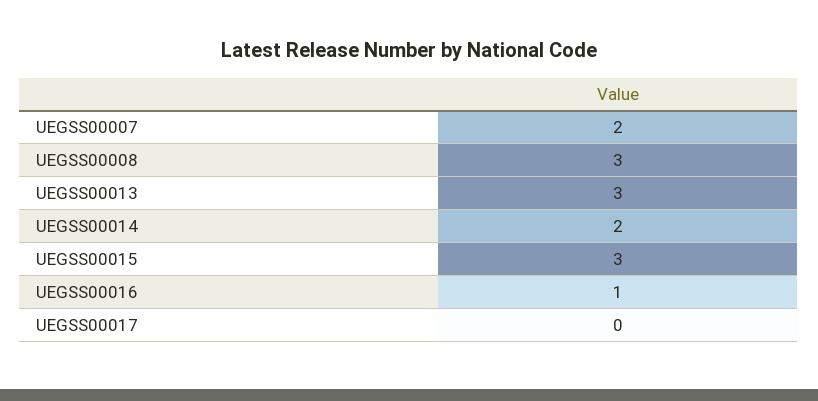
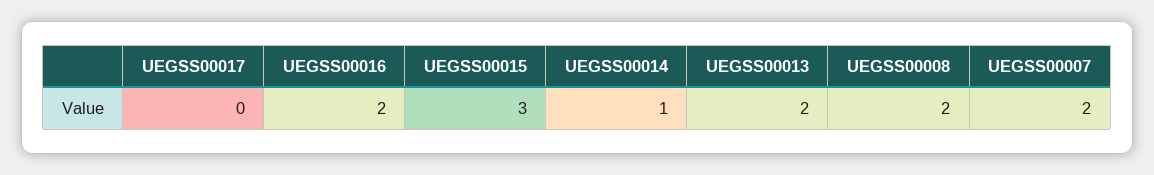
  {
    "UEGSS00007": 2,
-   "UEGSS00008": 3,
+   "UEGSS00008": 2,
-   "UEGSS00013": 3,
+   "UEGSS00013": 2,
-   "UEGSS00014": 2,
+   "UEGSS00014": 1,
    "UEGSS00015": 3,
-   "UEGSS00016": 1,
+   "UEGSS00016": 2,
    "UEGSS00017": 0
  }

